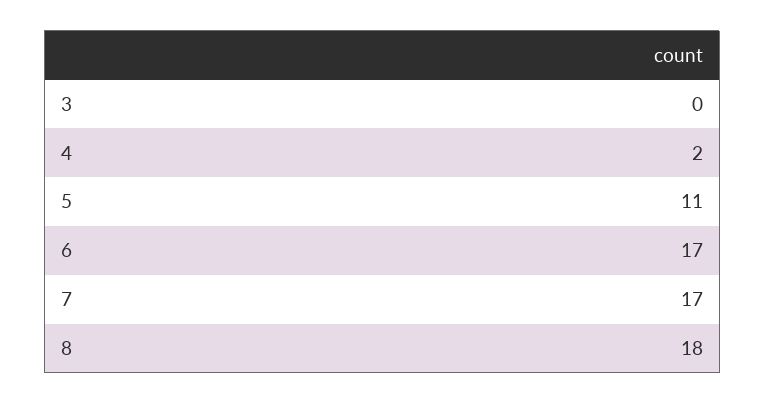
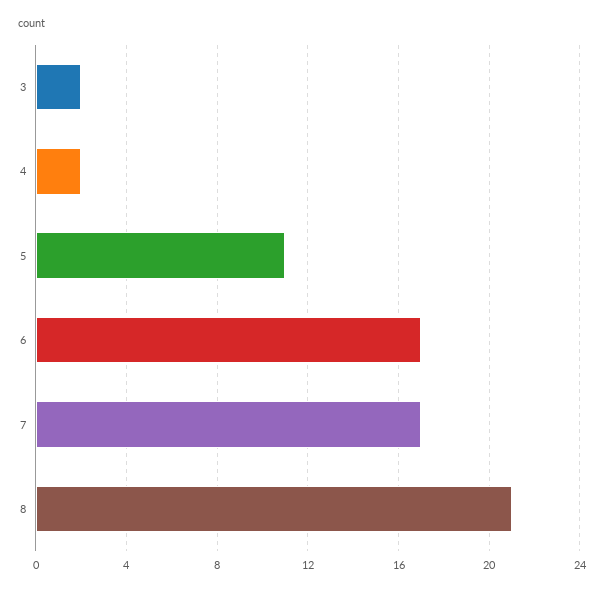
  {
-   "3": 0,
+   "3": 2,
    "4": 2,
    "5": 11,
    "6": 17,
    "7": 17,
-   "8": 18
+   "8": 21
  }

